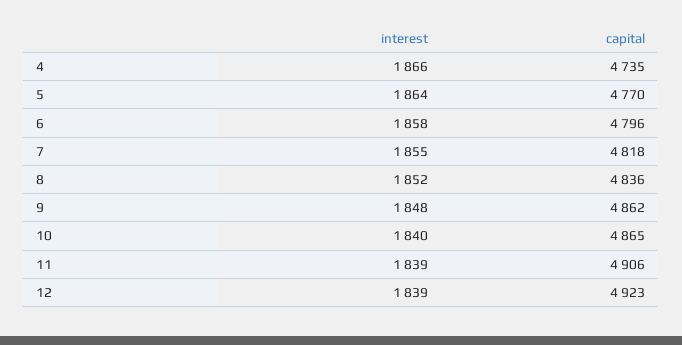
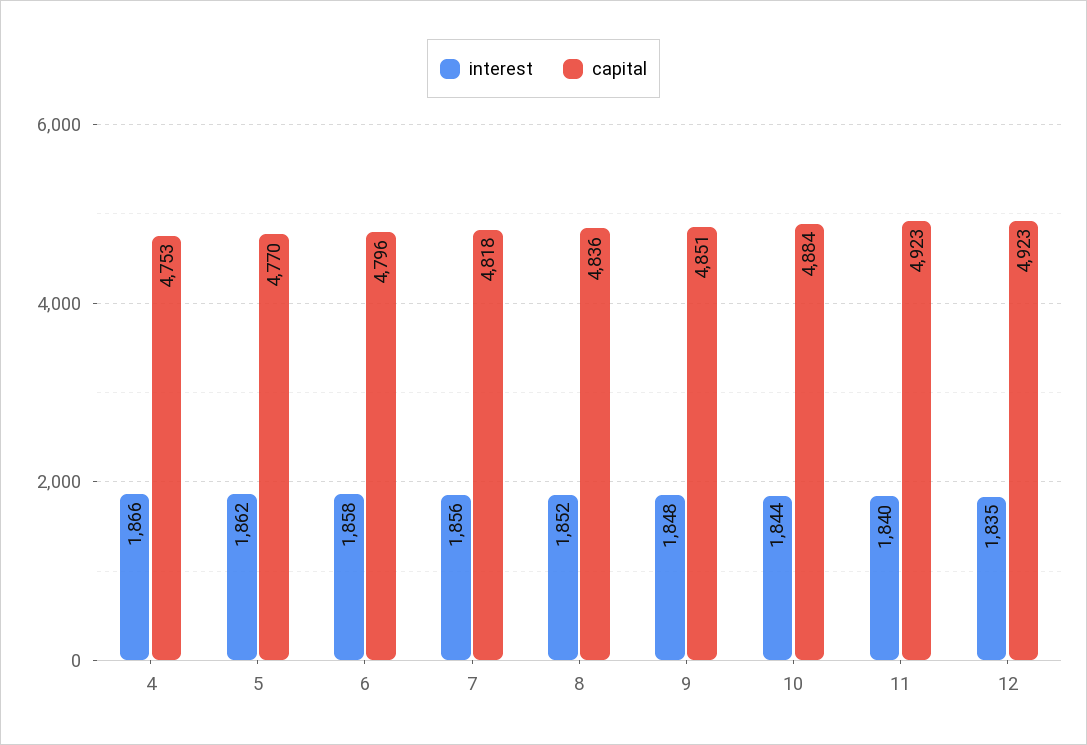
  {
    "interest": {
      "4": 1866,
-     "5": 1864,
+     "5": 1862,
      "6": 1858,
-     "7": 1855,
+     "7": 1856,
      "8": 1852,
      "9": 1848,
-     "10": 1840,
+     "10": 1844,
-     "11": 1839,
+     "11": 1840,
-     "12": 1839
+     "12": 1835
    },
    "capital": {
-     "4": 4735,
+     "4": 4753,
      "5": 4770,
      "6": 4796,
      "7": 4818,
      "8": 4836,
-     "9": 4862,
+     "9": 4851,
-     "10": 4865,
+     "10": 4884,
-     "11": 4906,
+     "11": 4923,
      "12": 4923
    }
  }

